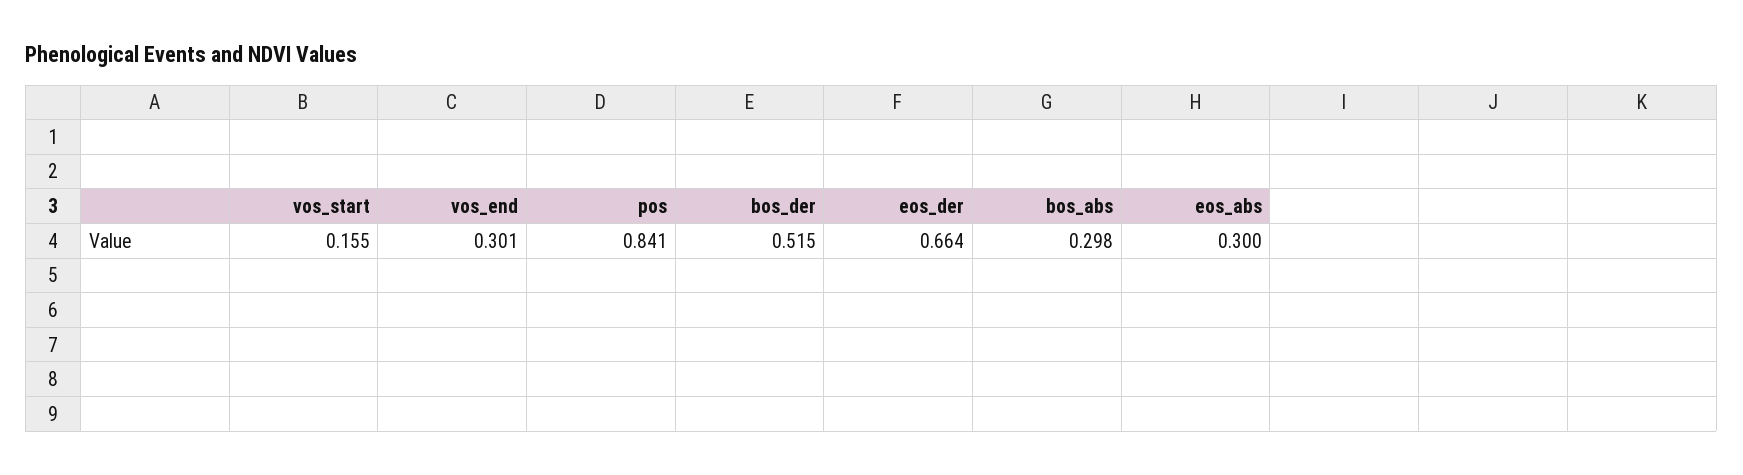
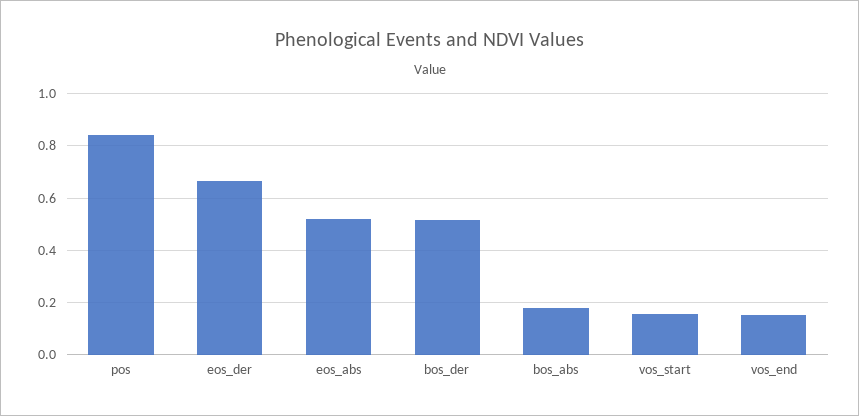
  {
    "vos_start": 0.155,
-   "vos_end": 0.301,
+   "vos_end": 0.15,
    "pos": 0.841,
    "bos_der": 0.515,
    "eos_der": 0.664,
-   "bos_abs": 0.298,
+   "bos_abs": 0.175,
-   "eos_abs": 0.3
+   "eos_abs": 0.525
  }

